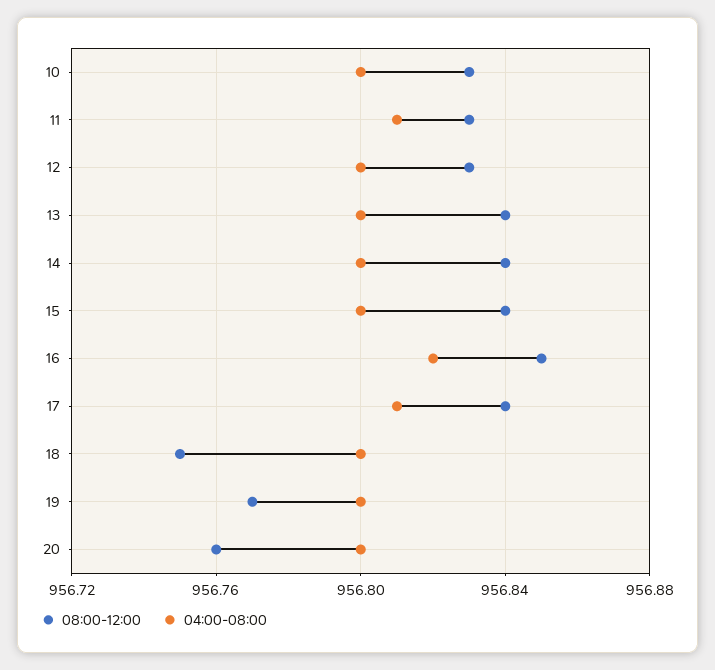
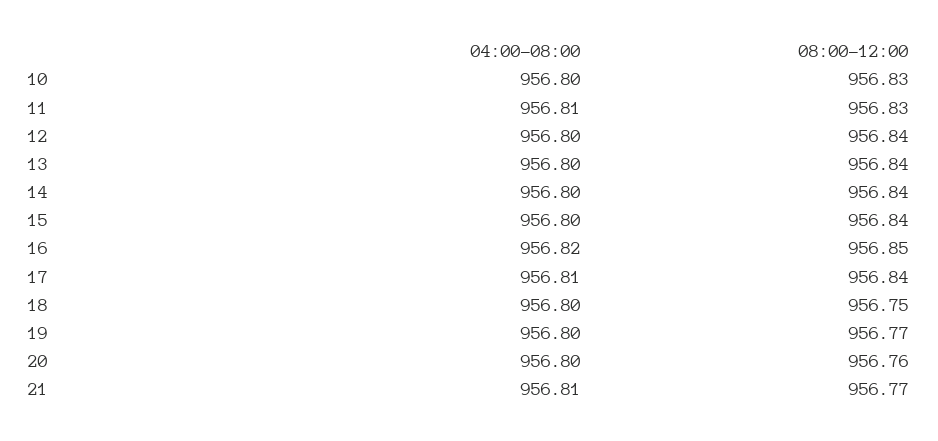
  {
    "08:00-12:00": {
      "10": 956.83,
      "11": 956.83,
-     "12": 956.83,
+     "12": 956.84,
      "13": 956.84,
      "14": 956.84,
      "15": 956.84,
      "16": 956.85,
      "17": 956.84,
      "18": 956.75,
      "19": 956.77,
-     "20": 956.76
+     "20": 956.76,
+     "21": 956.77
    },
    "04:00-08:00": {
      "10": 956.8,
      "11": 956.81,
      "12": 956.8,
      "13": 956.8,
      "14": 956.8,
      "15": 956.8,
      "16": 956.82,
      "17": 956.81,
      "18": 956.8,
      "19": 956.8,
-     "20": 956.8
+     "20": 956.8,
+     "21": 956.81
    }
  }

